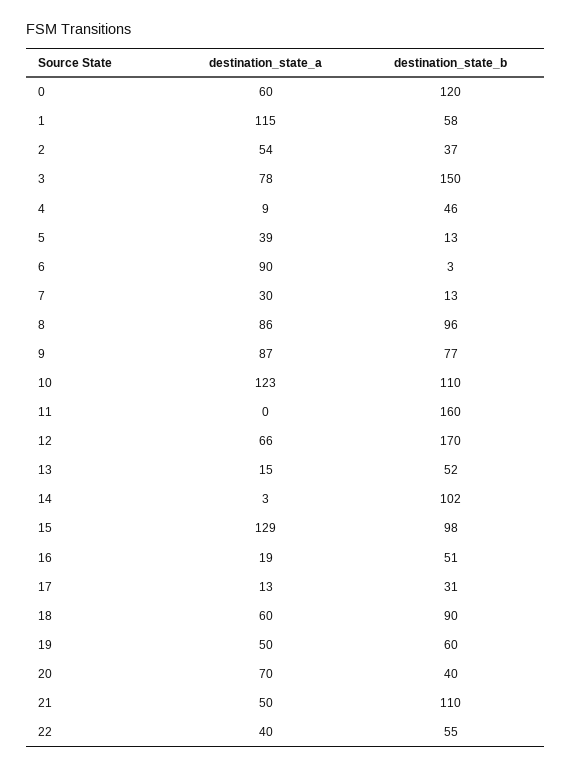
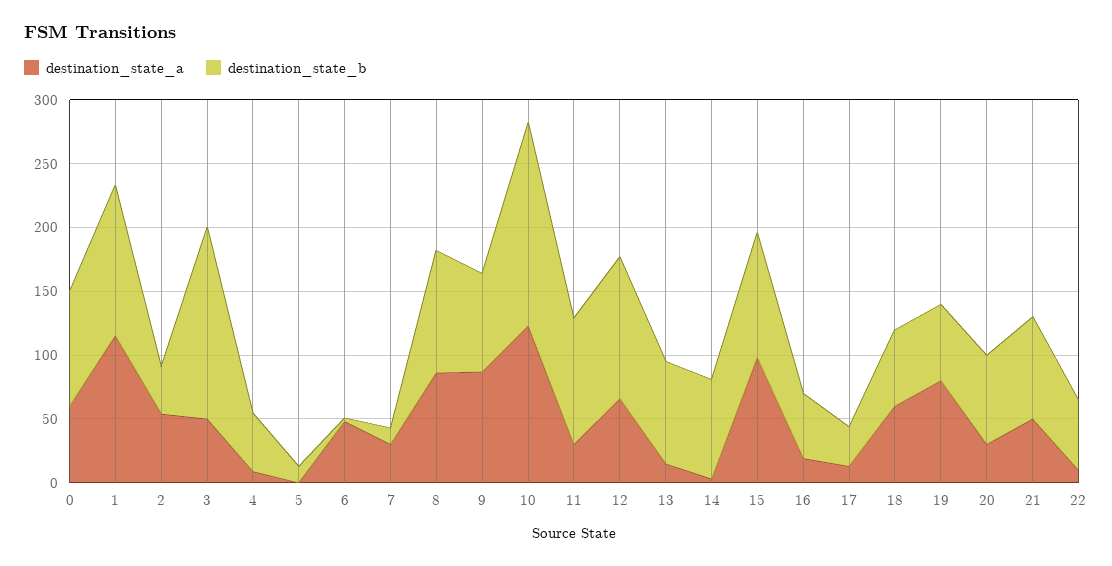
  {
    "destination_state_a": {
      "0": 60,
      "1": 115,
      "2": 54,
-     "3": 78,
+     "3": 50,
      "4": 9,
-     "5": 39,
+     "5": 0,
-     "6": 90,
+     "6": 50,
      "7": 30,
      "8": 86,
      "9": 87,
      "10": 123,
-     "11": 0,
+     "11": 30,
      "12": 66,
      "13": 15,
      "14": 3,
-     "15": 129,
+     "15": 100,
      "16": 19,
      "17": 13,
      "18": 60,
-     "19": 50,
+     "19": 80,
-     "20": 70,
+     "20": 30,
      "21": 50,
-     "22": 40
+     "22": 10
    },
    "destination_state_b": {
-     "0": 120,
+     "0": 90,
-     "1": 58,
+     "1": 120,
      "2": 37,
      "3": 150,
      "4": 46,
      "5": 13,
      "6": 3,
      "7": 13,
      "8": 96,
      "9": 77,
-     "10": 110,
+     "10": 160,
-     "11": 160,
+     "11": 100,
-     "12": 170,
+     "12": 110,
-     "13": 52,
+     "13": 80,
-     "14": 102,
+     "14": 80,
      "15": 98,
      "16": 51,
      "17": 31,
-     "18": 90,
+     "18": 60,
      "19": 60,
-     "20": 40,
+     "20": 70,
-     "21": 110,
+     "21": 80,
      "22": 55
    }
  }

